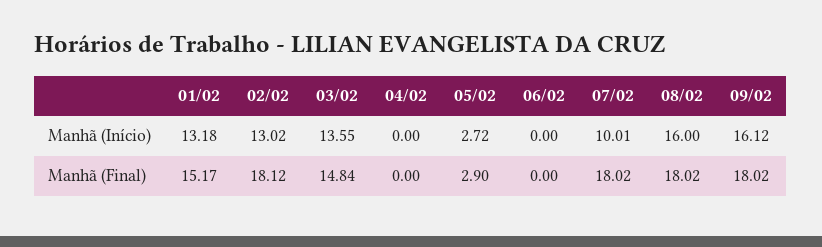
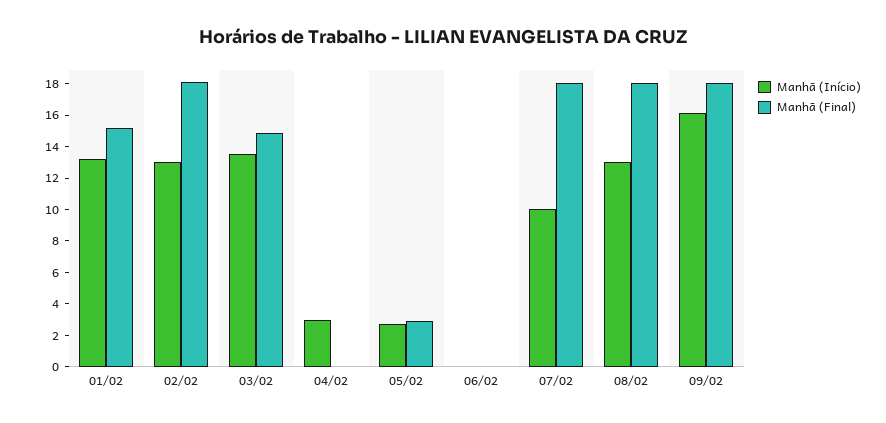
  {
    "Manhã (Início)": {
      "01/02": 13.18,
      "02/02": 13.02,
      "03/02": 13.55,
-     "04/02": 0,
+     "04/02": 3,
      "05/02": 2.72,
      "06/02": 0,
      "07/02": 10.01,
-     "08/02": 16,
+     "08/02": 13,
      "09/02": 16.12
    },
    "Manhã (Final)": {
      "01/02": 15.17,
      "02/02": 18.12,
      "03/02": 14.84,
      "04/02": 0,
      "05/02": 2.9,
      "06/02": 0,
      "07/02": 18.02,
      "08/02": 18.02,
      "09/02": 18.02
    }
  }

